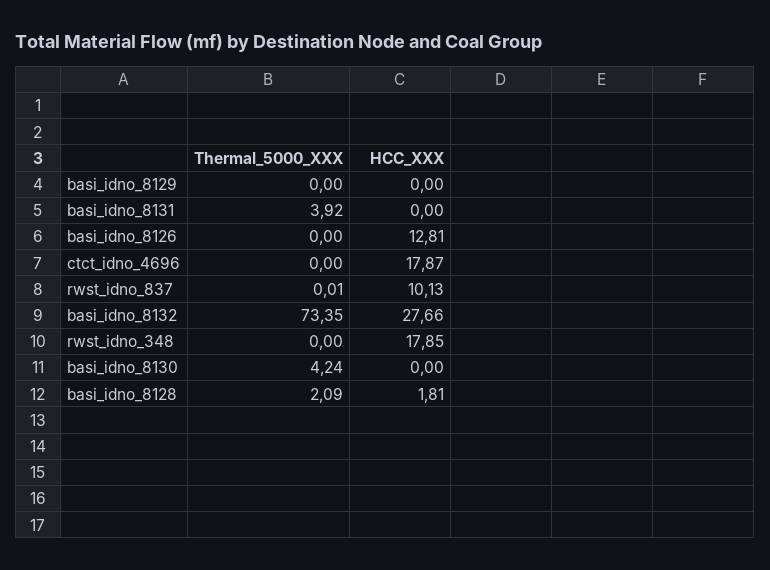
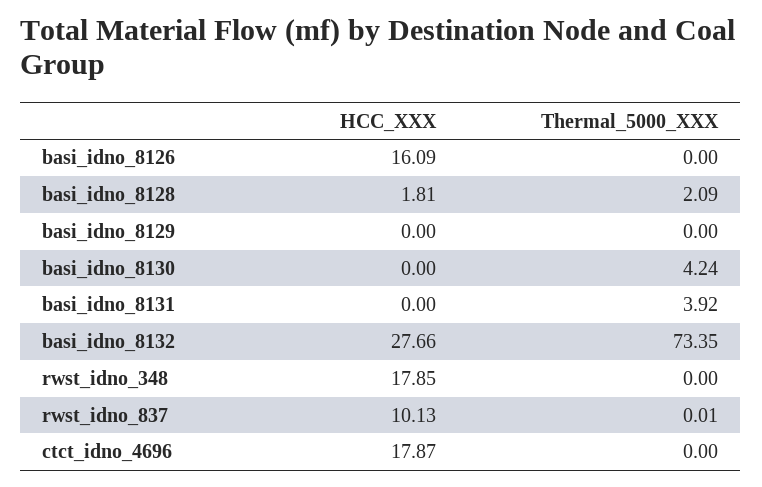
  {
    "Thermal_5000_XXX": {
      "basi_idno_8129": 0,
      "basi_idno_8131": 3.92,
      "basi_idno_8126": 0,
      "ctct_idno_4696": 0,
      "rwst_idno_837": 0.01,
      "basi_idno_8132": 73.35,
      "rwst_idno_348": 0,
      "basi_idno_8130": 4.24,
      "basi_idno_8128": 2.09
    },
    "HCC_XXX": {
      "basi_idno_8129": 0,
      "basi_idno_8131": 0,
-     "basi_idno_8126": 12.81,
+     "basi_idno_8126": 16.09,
      "ctct_idno_4696": 17.87,
      "rwst_idno_837": 10.13,
      "basi_idno_8132": 27.66,
      "rwst_idno_348": 17.85,
      "basi_idno_8130": 0,
      "basi_idno_8128": 1.81
    }
  }

